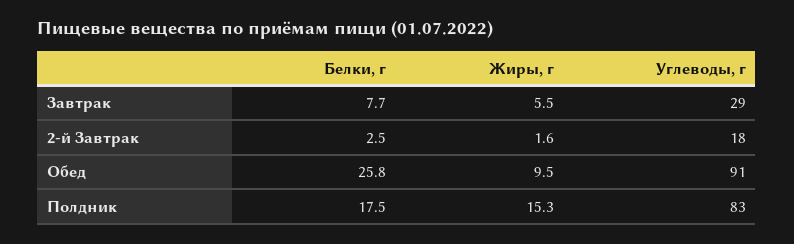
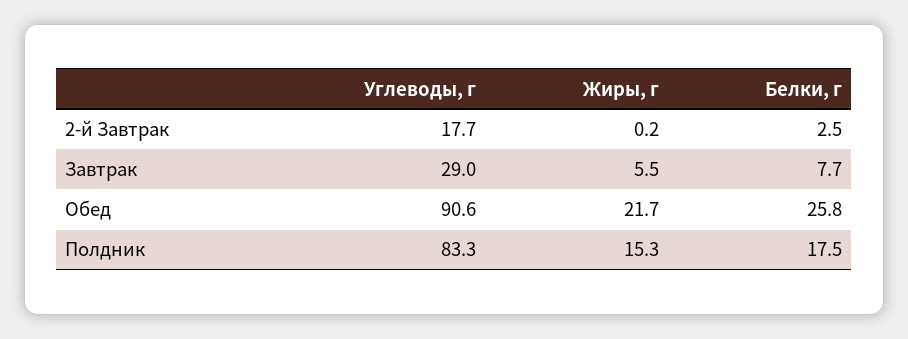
  {
    "Белки, г": {
      "Завтрак": 7.7,
      "2-й Завтрак": 2.5,
      "Обед": 25.8,
      "Полдник": 17.5
    },
    "Жиры, г": {
      "Завтрак": 5.5,
-     "2-й Завтрак": 1.6,
+     "2-й Завтрак": 0.2,
-     "Обед": 9.5,
+     "Обед": 21.7,
      "Полдник": 15.3
    },
    "Углеводы, г": {
      "Завтрак": 29,
      "2-й Завтрак": 17.7,
      "Обед": 90.6,
      "Полдник": 83.3
    }
  }

